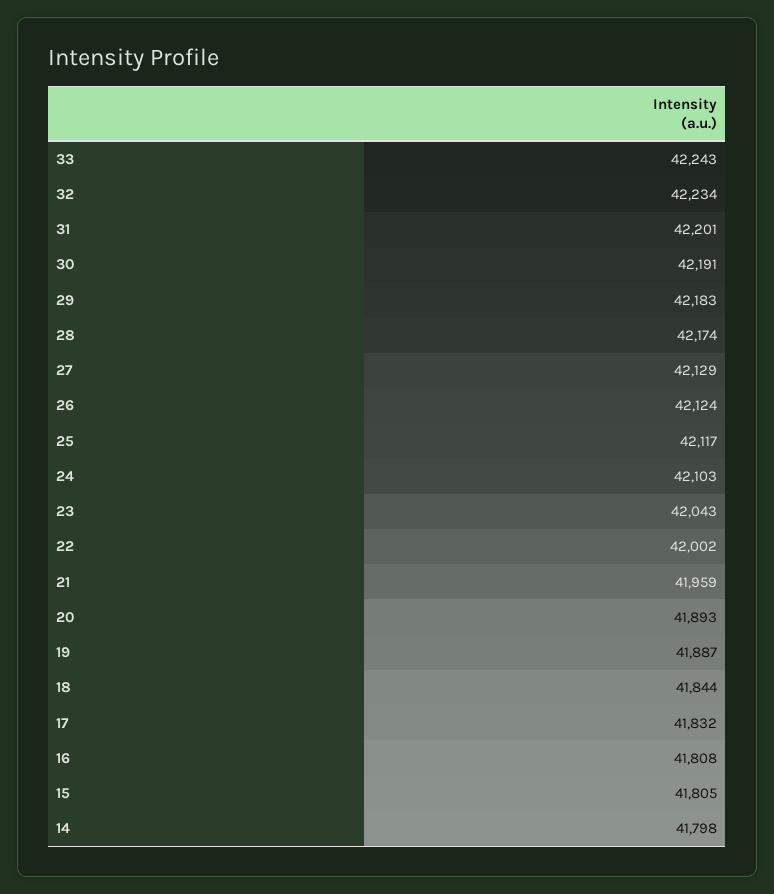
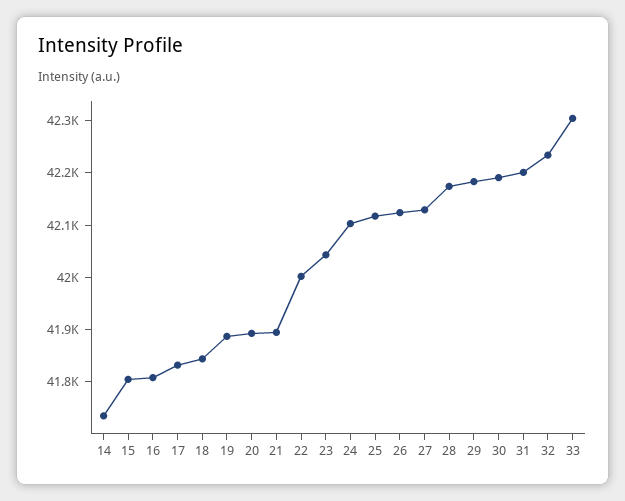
  {
-   "33": 42243,
+   "33": 42300,
    "32": 42234,
    "31": 42201,
    "30": 42191,
    "29": 42183,
    "28": 42174,
    "27": 42129,
    "26": 42124,
    "25": 42117,
    "24": 42103,
    "23": 42043,
    "22": 42002,
-   "21": 41959,
+   "21": 41900,
    "20": 41893,
    "19": 41887,
    "18": 41844,
    "17": 41832,
    "16": 41808,
    "15": 41805,
-   "14": 41798
+   "14": 41740
  }

